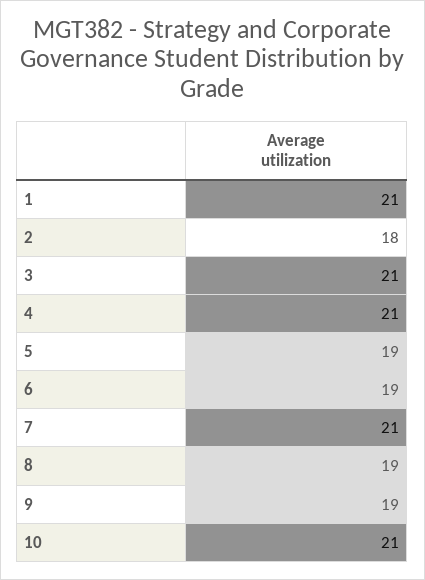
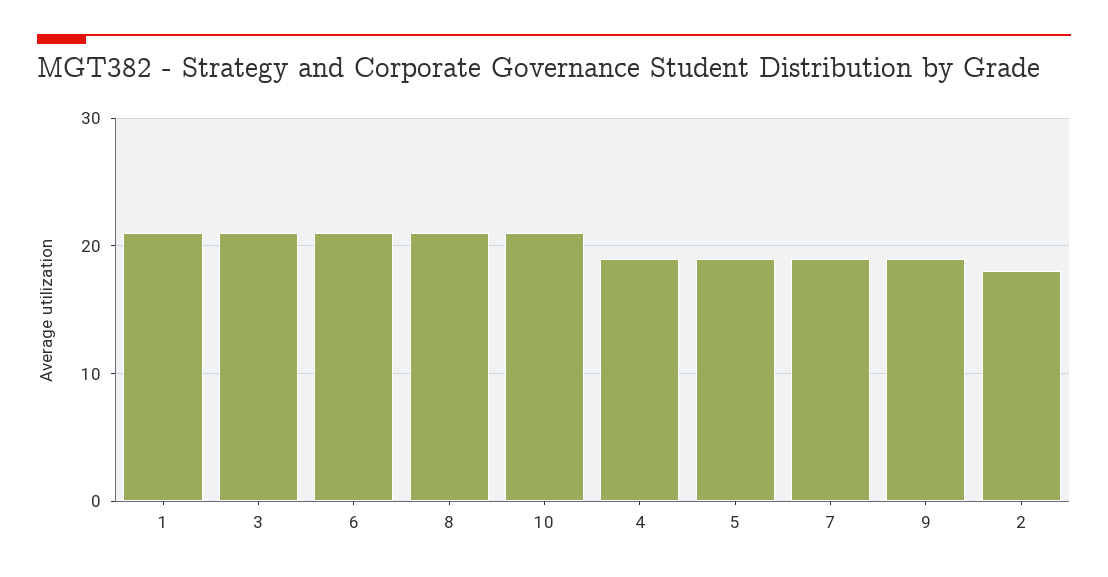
  {
    "1": 21,
    "2": 18,
    "3": 21,
-   "4": 21,
+   "4": 19,
    "5": 19,
-   "6": 19,
+   "6": 21,
-   "7": 21,
+   "7": 19,
-   "8": 19,
+   "8": 21,
    "9": 19,
    "10": 21
  }

